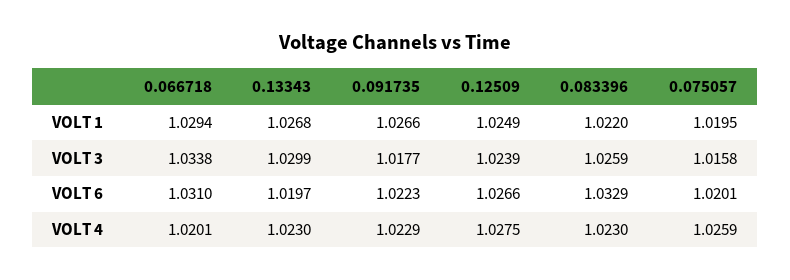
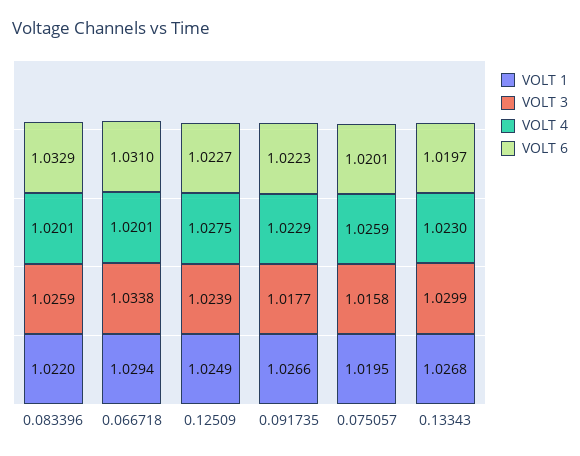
  {
    "VOLT 1": {
      "0.066718": 1.0294,
      "0.13343": 1.0268,
      "0.091735": 1.0266,
      "0.12509": 1.0249,
      "0.083396": 1.022,
      "0.075057": 1.0195
    },
    "VOLT 3": {
      "0.066718": 1.0338,
      "0.13343": 1.0299,
      "0.091735": 1.0177,
      "0.12509": 1.0239,
      "0.083396": 1.0259,
      "0.075057": 1.0158
    },
    "VOLT 6": {
      "0.066718": 1.031,
      "0.13343": 1.0197,
      "0.091735": 1.0223,
-     "0.12509": 1.0266,
+     "0.12509": 1.0227,
      "0.083396": 1.0329,
      "0.075057": 1.0201
    },
    "VOLT 4": {
      "0.066718": 1.0201,
      "0.13343": 1.023,
      "0.091735": 1.0229,
      "0.12509": 1.0275,
-     "0.083396": 1.023,
+     "0.083396": 1.0201,
      "0.075057": 1.0259
    }
  }

